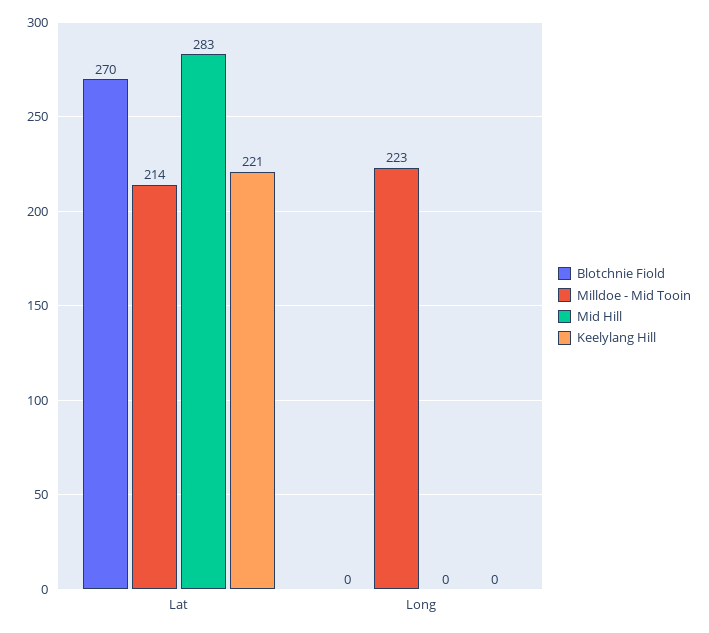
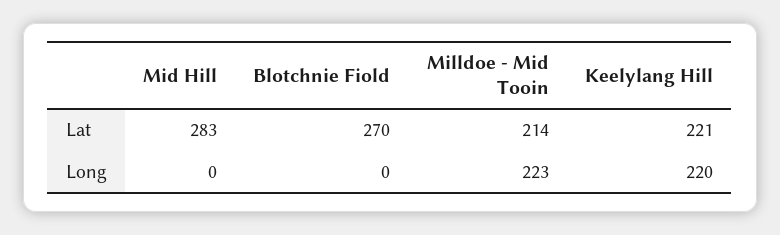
  {
    "Blotchnie Fiold": {
      "Lat": 270,
      "Long": 0
    },
    "Milldoe - Mid Tooin": {
      "Lat": 214,
      "Long": 223
    },
    "Mid Hill": {
      "Lat": 283,
      "Long": 0
    },
    "Keelylang Hill": {
      "Lat": 221,
-     "Long": 0
+     "Long": 220
    }
  }

